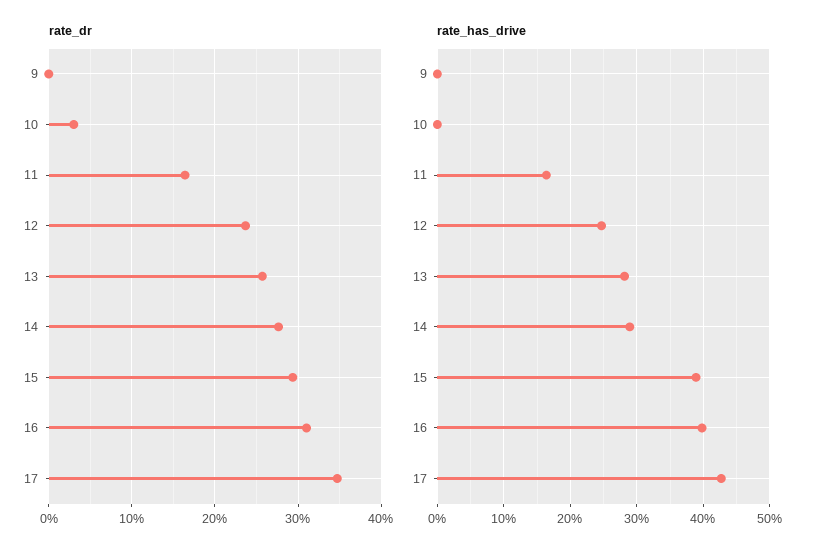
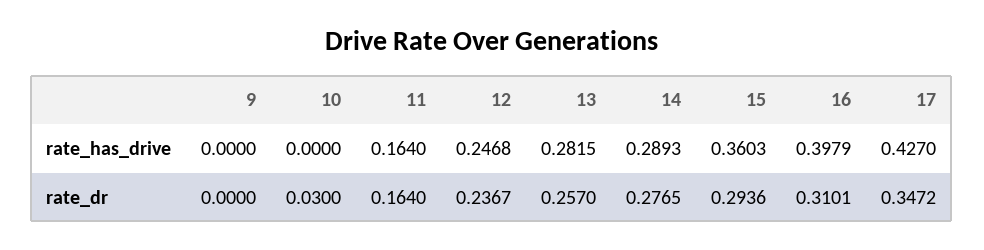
  {
    "rate_dr": {
      "9": 0,
      "10": 0.03,
      "11": 0.164,
      "12": 0.2367,
      "13": 0.257,
      "14": 0.2765,
      "15": 0.2936,
      "16": 0.3101,
      "17": 0.3472
    },
    "rate_has_drive": {
      "9": 0,
      "10": 0,
      "11": 0.164,
      "12": 0.2468,
      "13": 0.2815,
      "14": 0.2893,
-     "15": 0.39,
+     "15": 0.3603,
      "16": 0.3979,
      "17": 0.427
    }
  }

